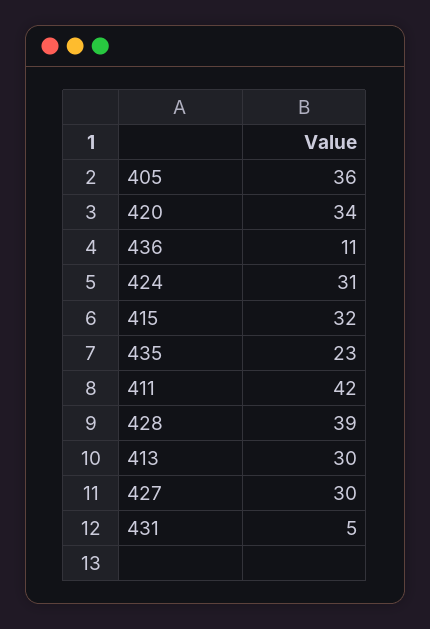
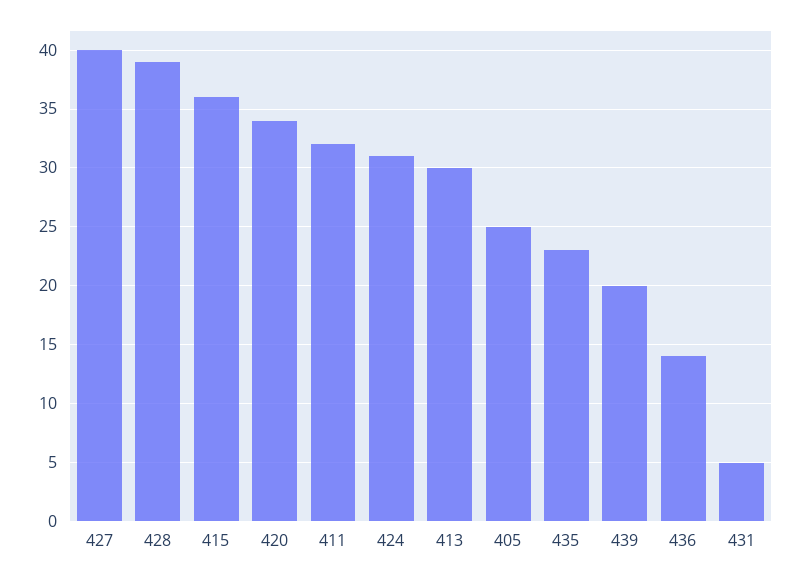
  {
-   "405": 36,
+   "405": 25,
    "420": 34,
-   "436": 11,
+   "436": 14,
    "424": 31,
-   "415": 32,
+   "415": 36,
    "435": 23,
-   "411": 42,
+   "411": 32,
    "428": 39,
    "413": 30,
-   "427": 30,
+   "427": 40,
-   "431": 5
+   "431": 5,
+   "439": 20
  }

